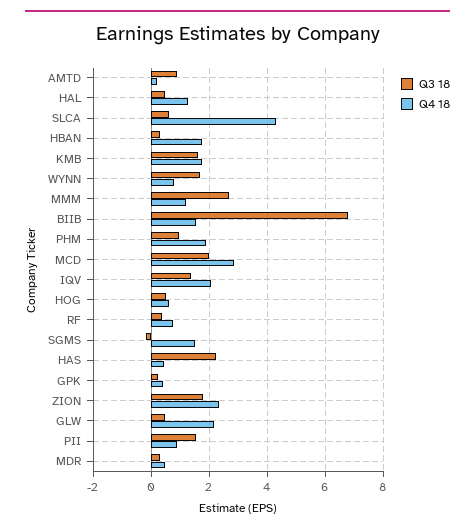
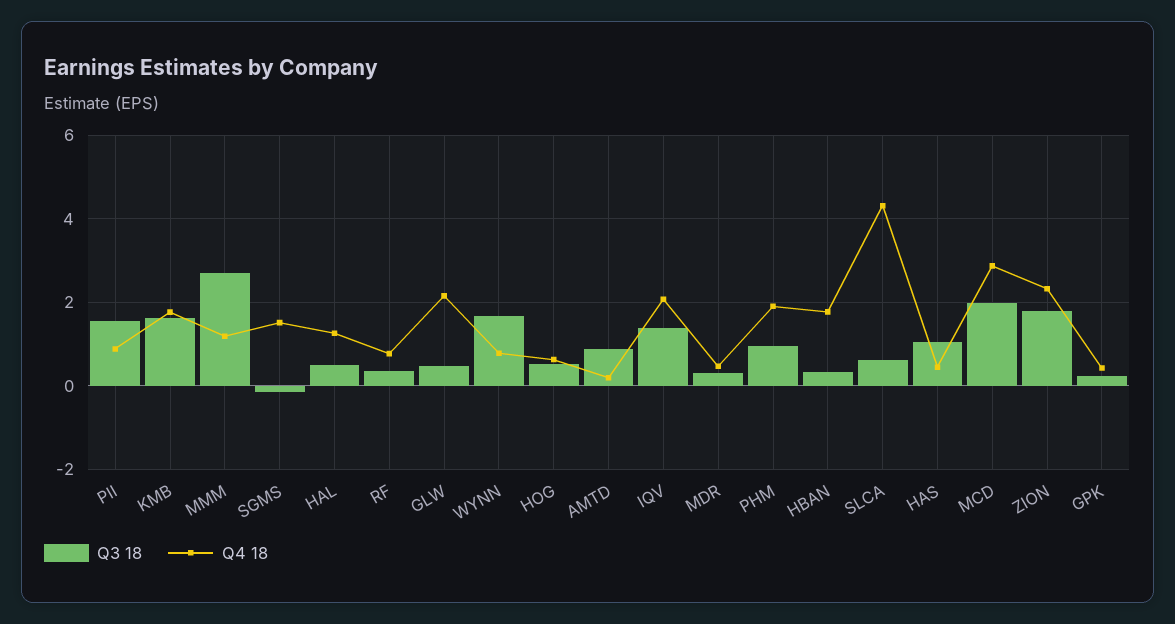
  {
    "Q3 18": {
      "AMTD": 0.8,
      "HAL": 0.4,
      "SLCA": 0.6,
      "HBAN": 0.4,
      "KMB": 1.6,
      "WYNN": 1.6,
      "MMM": 2.8,
-     "BIIB": 6.75,
      "PHM": 1,
      "MCD": 2,
      "IQV": 1.4,
      "HOG": 0.6,
      "RF": 0.4,
      "SGMS": -0.2,
-     "HAS": 2.25,
+     "HAS": 1,
      "GPK": 0.2,
      "ZION": 1.8,
      "GLW": 0.4,
      "PII": 1.6,
      "MDR": 0.2
    },
    "Q4 18": {
      "AMTD": 0.2,
      "HAL": 1.2,
      "SLCA": 4.4,
      "HBAN": 1.8,
      "KMB": 1.8,
      "WYNN": 0.8,
      "MMM": 1.2,
-     "BIIB": 1.5,
      "PHM": 2,
      "MCD": 2.8,
      "IQV": 2,
      "HOG": 0.6,
      "RF": 0.8,
      "SGMS": 1.6,
      "HAS": 0.4,
      "GPK": 0.4,
      "ZION": 2.4,
      "GLW": 2.2,
      "PII": 0.8,
      "MDR": 0.4
    }
  }

